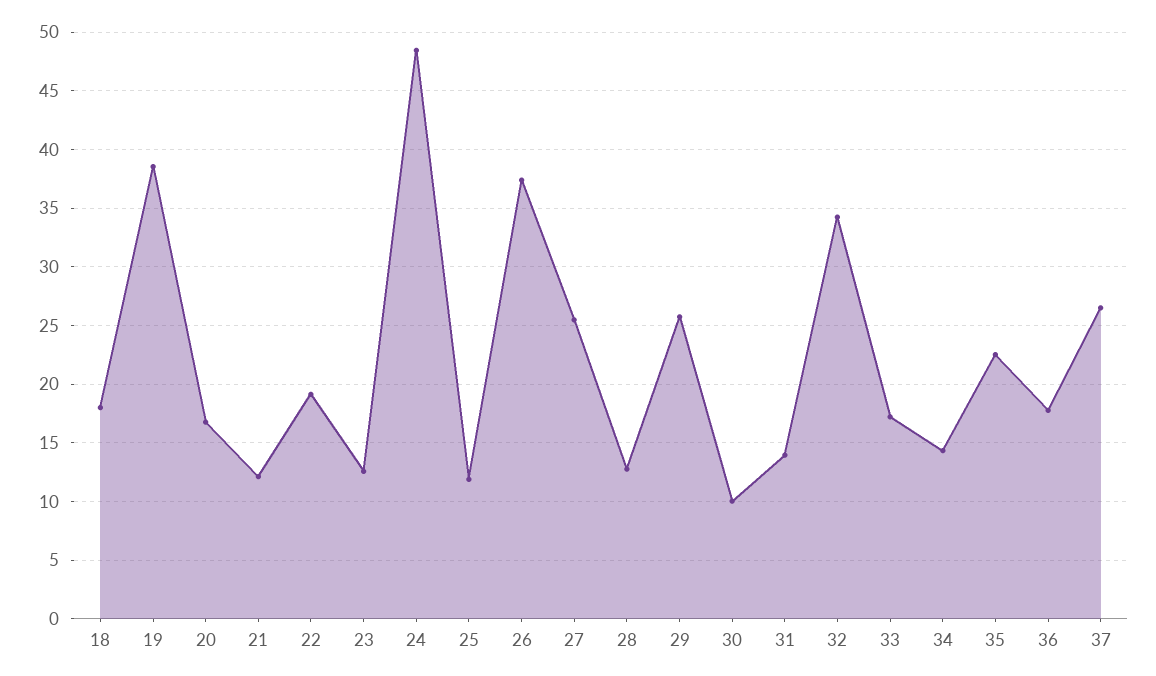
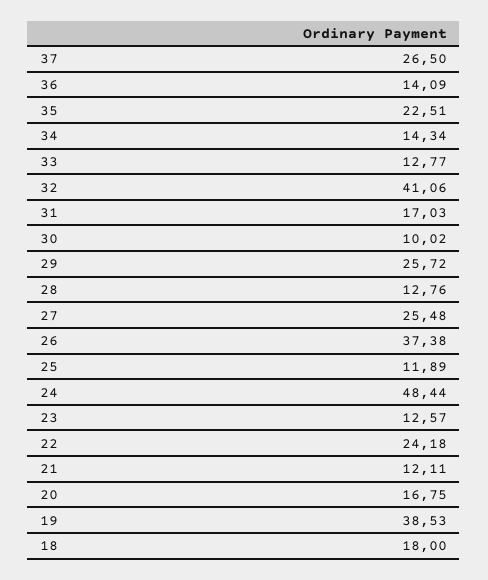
  {
    "18": 18,
    "19": 38.53,
    "20": 16.75,
    "21": 12.11,
-   "22": 19,
+   "22": 24.18,
    "23": 12.57,
    "24": 48.44,
    "25": 11.89,
    "26": 37.38,
    "27": 25.48,
    "28": 12.76,
    "29": 25.72,
    "30": 10.02,
-   "31": 14,
+   "31": 17.03,
-   "32": 34,
+   "32": 41.06,
-   "33": 17,
+   "33": 12.77,
    "34": 14.34,
    "35": 22.51,
-   "36": 18,
+   "36": 14.09,
    "37": 26.5
  }

